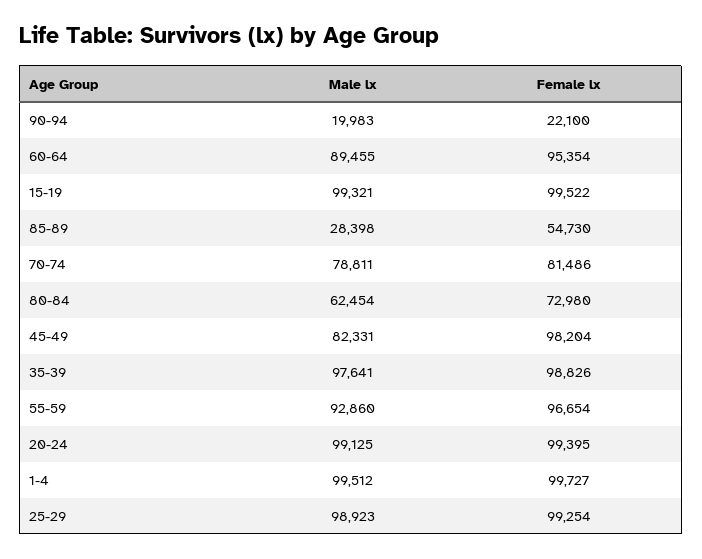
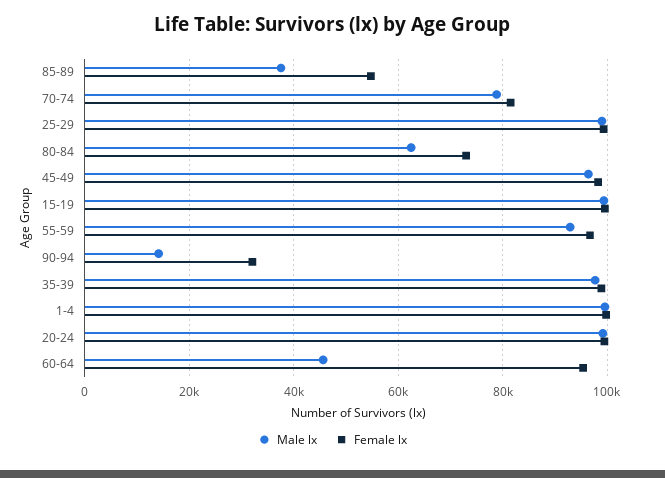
  {
    "Male lx": {
-     "90-94": 19983,
+     "90-94": 14000,
-     "60-64": 89455,
+     "60-64": 46000,
      "15-19": 99321,
-     "85-89": 28398,
+     "85-89": 38000,
      "70-74": 78811,
      "80-84": 62454,
-     "45-49": 82331,
+     "45-49": 96000,
      "35-39": 97641,
      "55-59": 92860,
      "20-24": 99125,
      "1-4": 99512,
      "25-29": 98923
    },
    "Female lx": {
-     "90-94": 22100,
+     "90-94": 32000,
      "60-64": 95354,
      "15-19": 99522,
      "85-89": 54730,
      "70-74": 81486,
      "80-84": 72980,
      "45-49": 98204,
      "35-39": 98826,
      "55-59": 96654,
      "20-24": 99395,
      "1-4": 99727,
      "25-29": 99254
    }
  }

